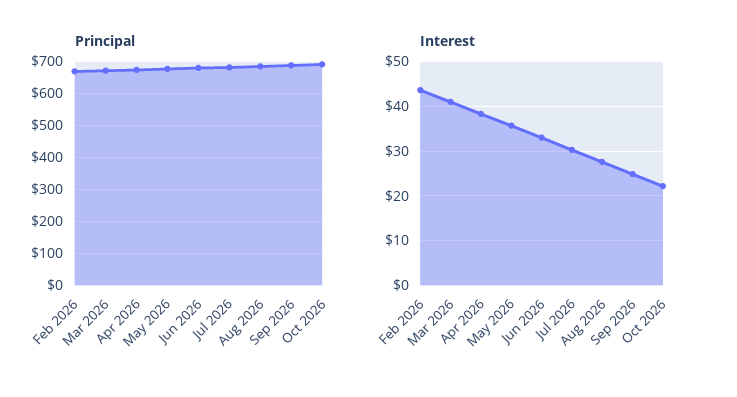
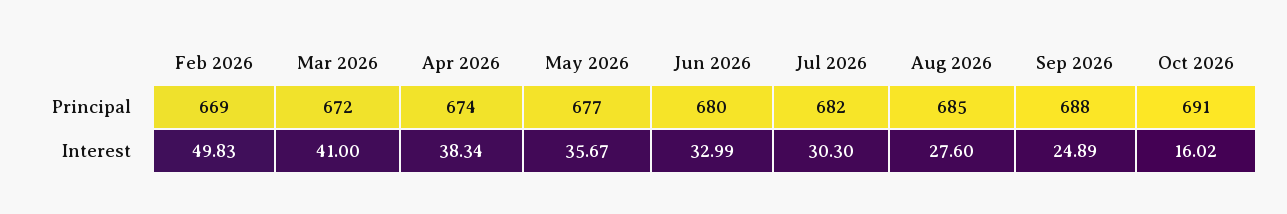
  {
    "Principal": {
      "Feb 2026": 669,
      "Mar 2026": 672,
      "Apr 2026": 674,
      "May 2026": 677,
      "Jun 2026": 680,
      "Jul 2026": 682,
      "Aug 2026": 685,
      "Sep 2026": 688,
      "Oct 2026": 691
    },
    "Interest": {
-     "Feb 2026": 44,
+     "Feb 2026": 49.83,
      "Mar 2026": 41,
      "Apr 2026": 38.34,
      "May 2026": 35.67,
      "Jun 2026": 32.99,
      "Jul 2026": 30.3,
      "Aug 2026": 27.6,
      "Sep 2026": 24.89,
-     "Oct 2026": 22
+     "Oct 2026": 16.02
    }
  }

